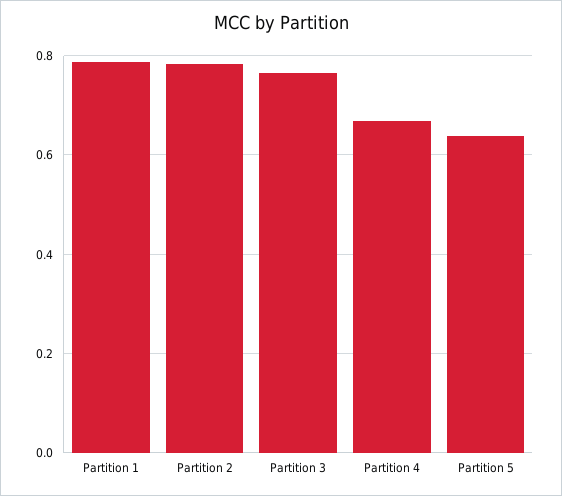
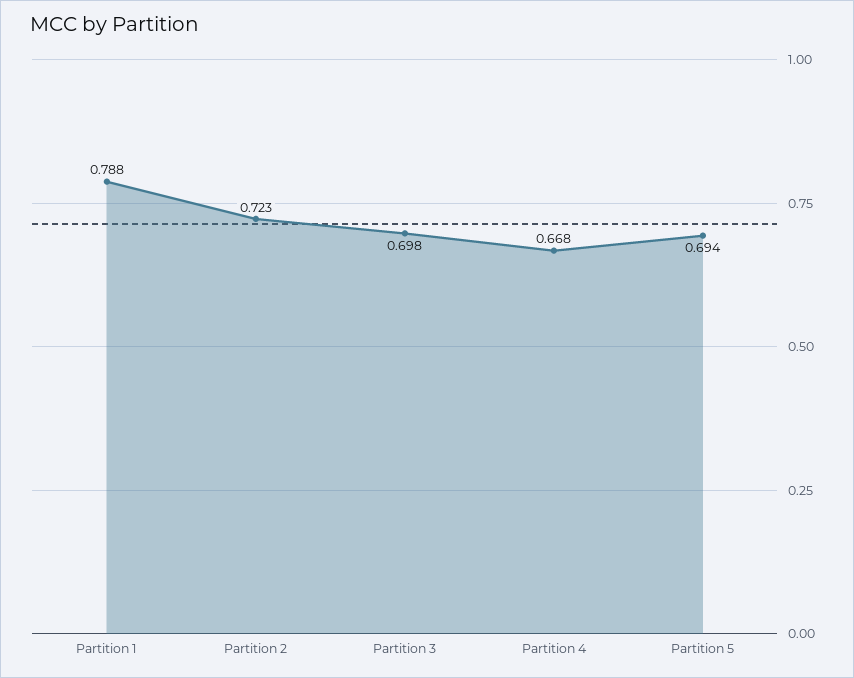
  {
    "Partition 1": 0.788,
-   "Partition 2": 0.78,
+   "Partition 2": 0.723,
-   "Partition 3": 0.76,
+   "Partition 3": 0.698,
    "Partition 4": 0.668,
-   "Partition 5": 0.64
+   "Partition 5": 0.694
  }

